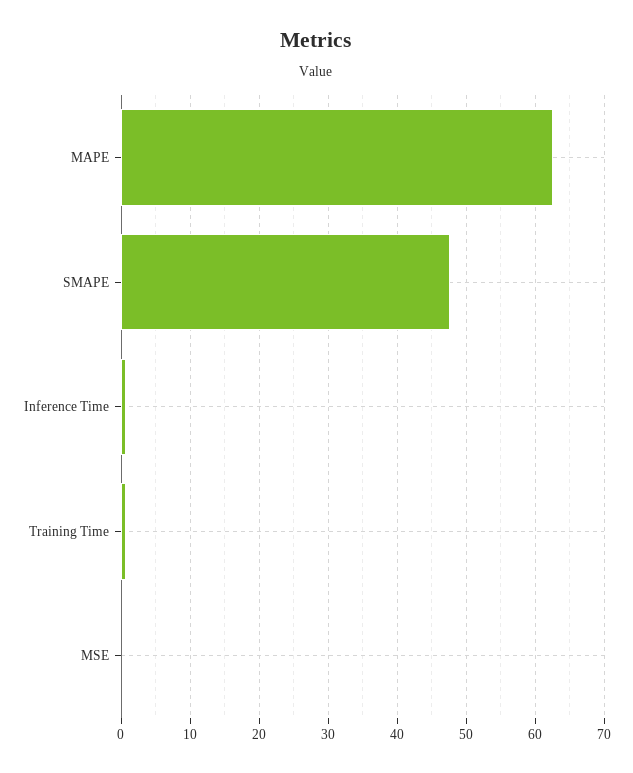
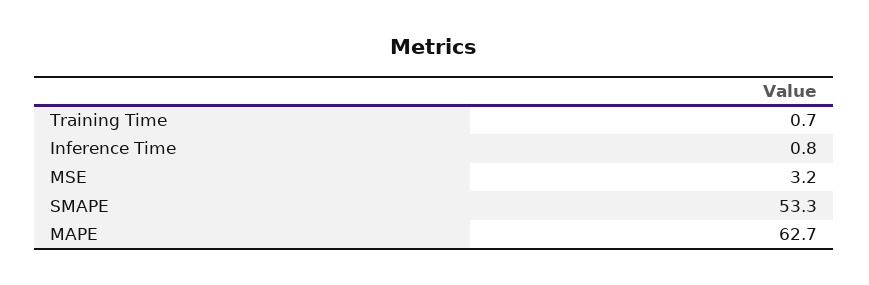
  {
    "MAPE": 62.7,
-   "SMAPE": 48,
+   "SMAPE": 53.3,
    "Inference Time": 0.8,
    "Training Time": 0.7,
-   "MSE": 0
+   "MSE": 3.2
  }

